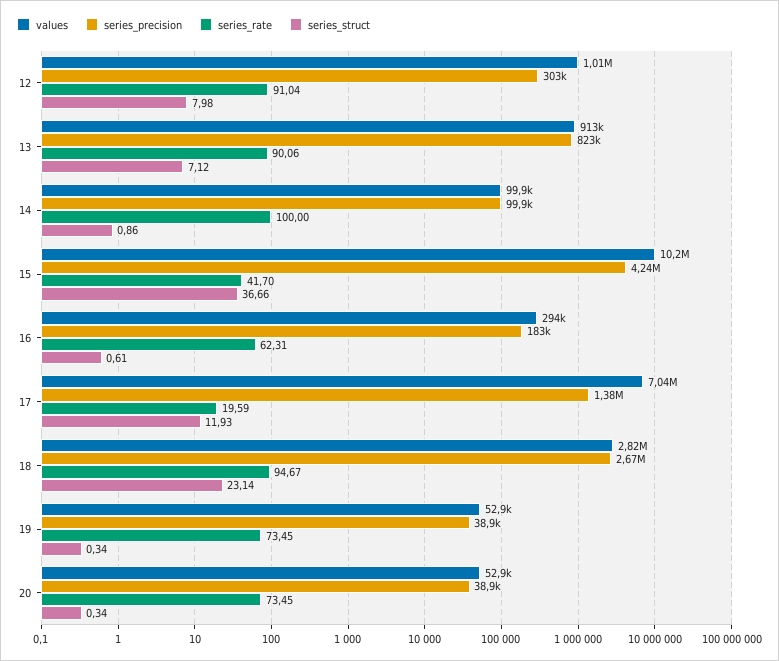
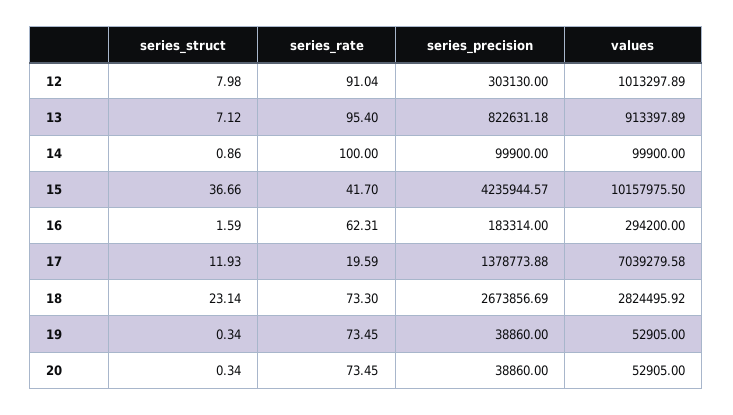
  {
    "values": {
      "12": 1013297.89,
      "13": 913397.89,
      "14": 99900,
      "15": 10157975.5,
      "16": 294200,
      "17": 7039279.58,
      "18": 2824495.92,
      "19": 52905,
      "20": 52905
    },
    "series_precision": {
      "12": 303130,
      "13": 822631.18,
      "14": 99900,
      "15": 4235944.57,
      "16": 183314,
      "17": 1378773.88,
      "18": 2673856.69,
      "19": 38860,
      "20": 38860
    },
    "series_rate": {
      "12": 91.04,
-     "13": 90.06,
+     "13": 95.4,
      "14": 100,
      "15": 41.7,
      "16": 62.31,
      "17": 19.59,
-     "18": 94.67,
+     "18": 73.3,
      "19": 73.45,
      "20": 73.45
    },
    "series_struct": {
      "12": 7.98,
      "13": 7.12,
      "14": 0.86,
      "15": 36.66,
-     "16": 0.61,
+     "16": 1.59,
      "17": 11.93,
      "18": 23.14,
      "19": 0.34,
      "20": 0.34
    }
  }

